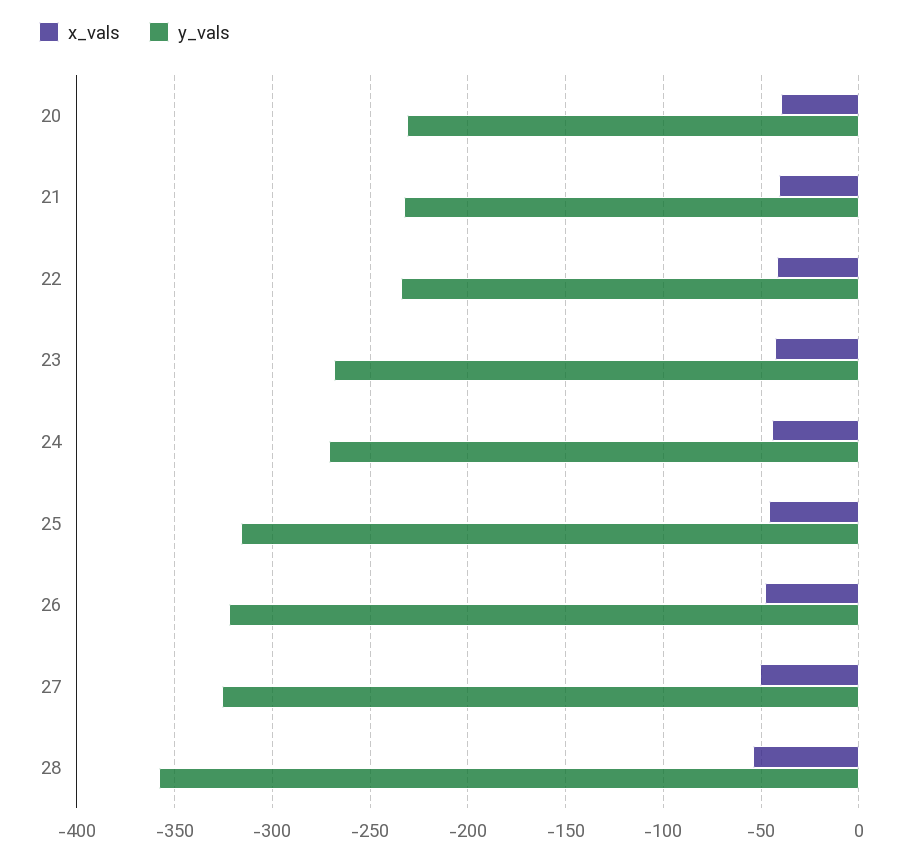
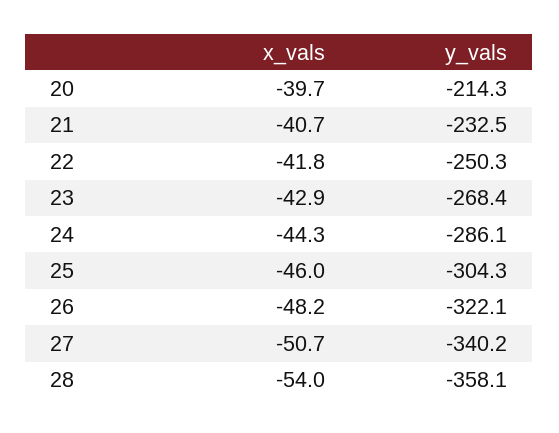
  {
    "x_vals": {
      "20": -39.7,
      "21": -40.7,
      "22": -41.8,
      "23": -42.9,
      "24": -44.3,
      "25": -46,
      "26": -48.2,
      "27": -50.7,
      "28": -54
    },
    "y_vals": {
-     "20": -230,
+     "20": -214.3,
      "21": -232.5,
-     "22": -235,
+     "22": -250.3,
      "23": -268.4,
-     "24": -270,
+     "24": -286.1,
-     "25": -315,
+     "25": -304.3,
      "26": -322.1,
-     "27": -325,
+     "27": -340.2,
      "28": -358.1
    }
  }

